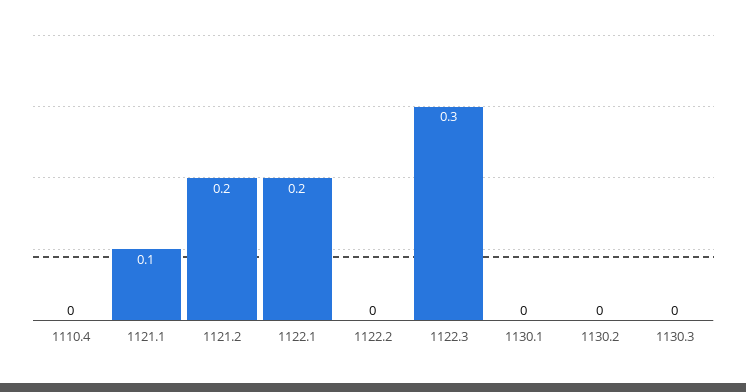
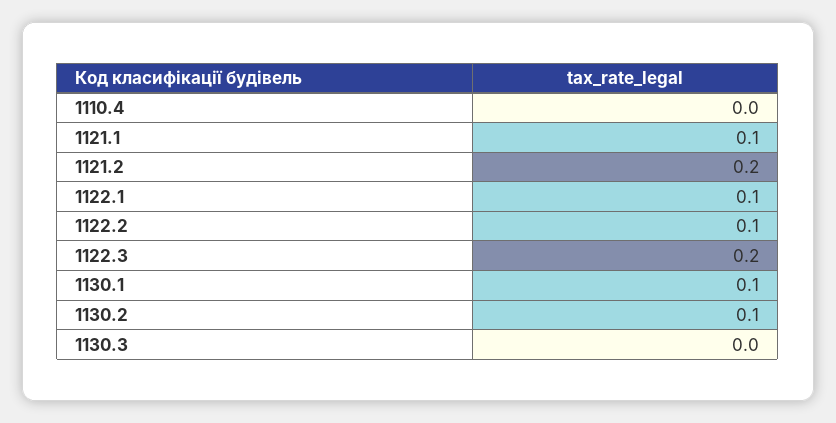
  {
    "1110.4": 0,
    "1121.1": 0.1,
    "1121.2": 0.2,
-   "1122.1": 0.2,
+   "1122.1": 0.1,
-   "1122.2": 0,
+   "1122.2": 0.1,
-   "1122.3": 0.3,
+   "1122.3": 0.2,
-   "1130.1": 0,
+   "1130.1": 0.1,
-   "1130.2": 0,
+   "1130.2": 0.1,
    "1130.3": 0
  }

